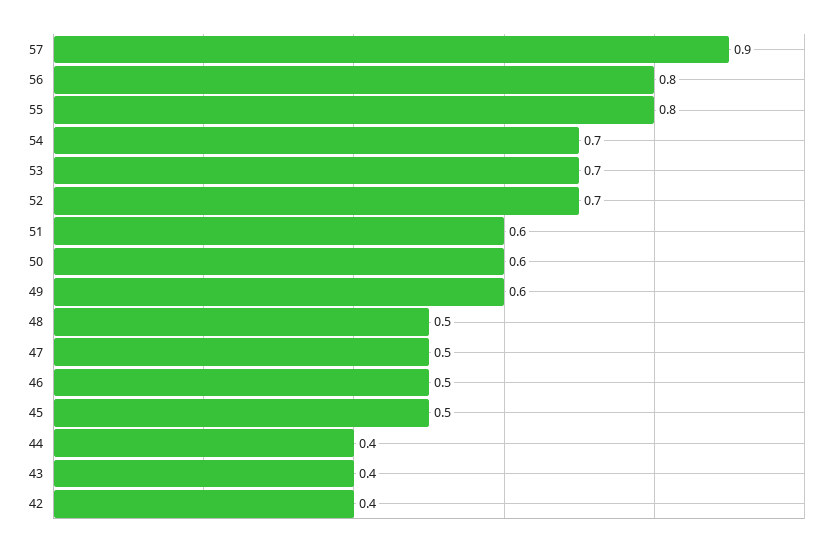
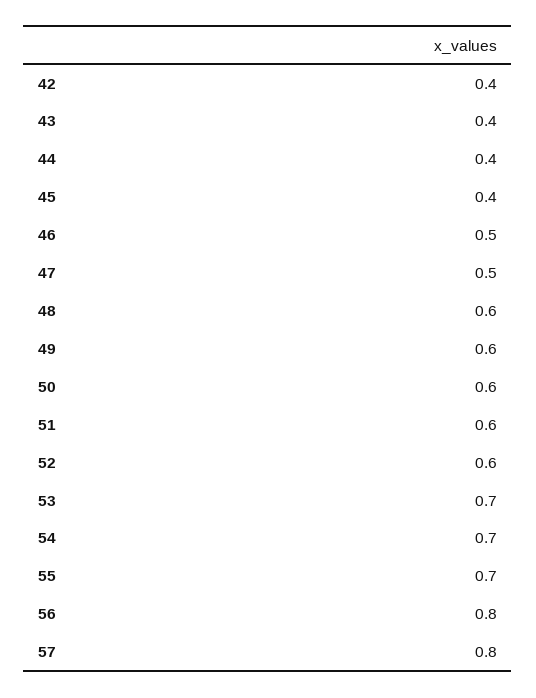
  {
-   "57": 0.9,
+   "57": 0.8,
    "56": 0.8,
-   "55": 0.8,
+   "55": 0.7,
    "54": 0.7,
    "53": 0.7,
-   "52": 0.7,
+   "52": 0.6,
    "51": 0.6,
    "50": 0.6,
    "49": 0.6,
-   "48": 0.5,
+   "48": 0.6,
    "47": 0.5,
    "46": 0.5,
-   "45": 0.5,
+   "45": 0.4,
    "44": 0.4,
    "43": 0.4,
    "42": 0.4
  }

